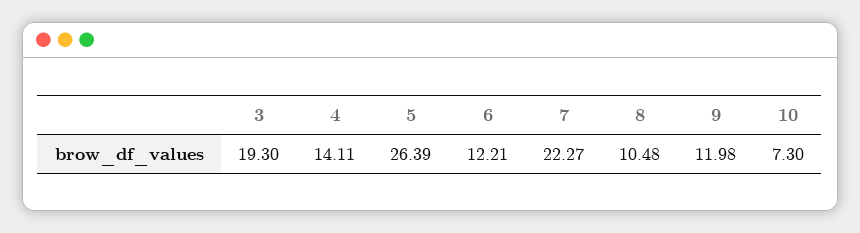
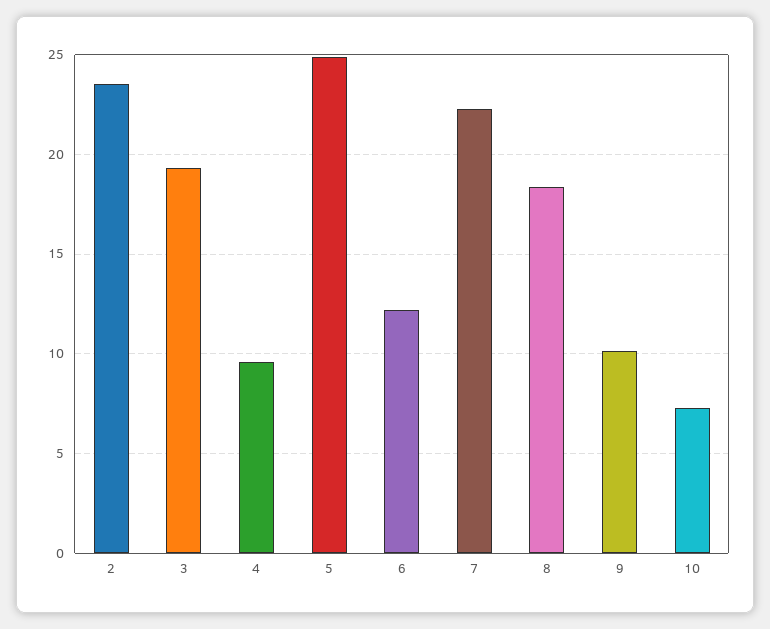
  {
    "3": 19.3,
-   "4": 14.11,
+   "4": 9.5,
-   "5": 26.39,
+   "5": 25,
    "6": 12.21,
    "7": 22.27,
-   "8": 10.48,
+   "8": 18.5,
-   "9": 11.98,
+   "9": 10,
-   "10": 7.3
+   "10": 7.3,
+   "2": 23.5
  }

